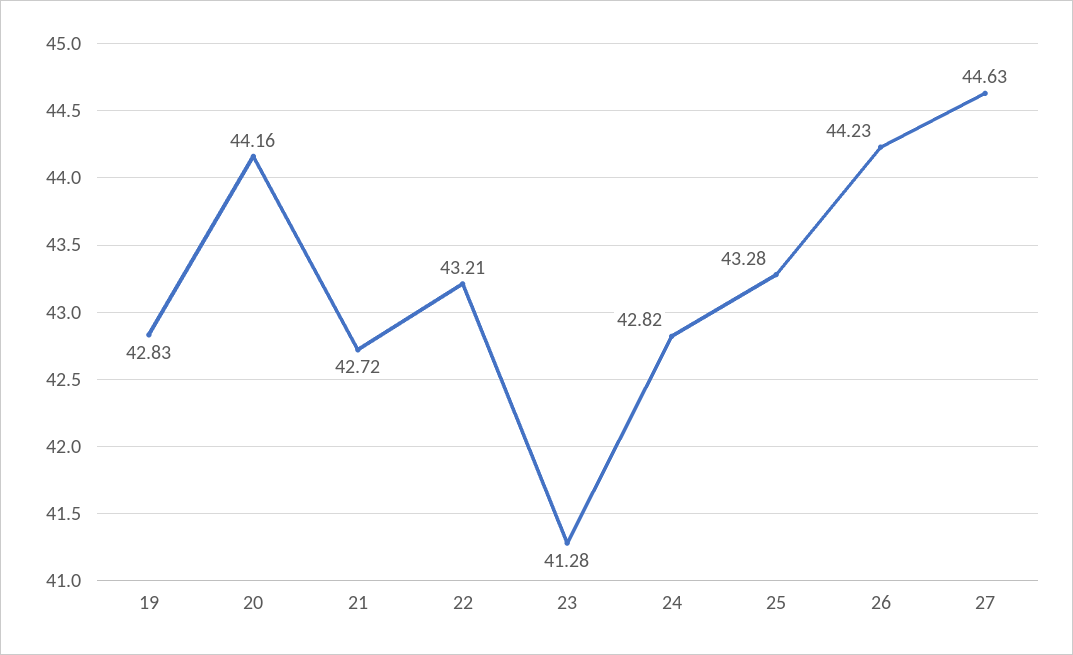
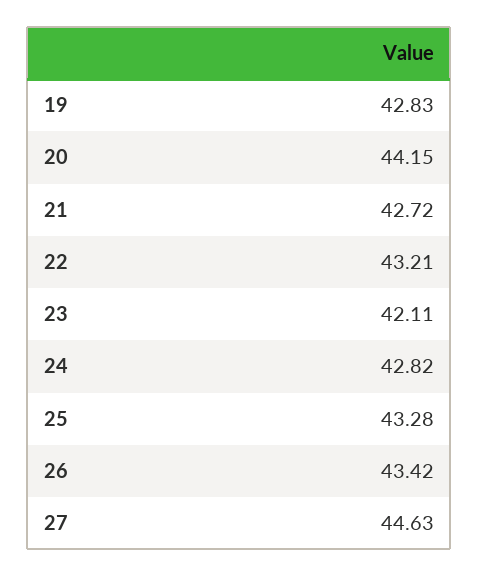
  {
    "19": 42.83,
-   "20": 44.16,
+   "20": 44.15,
    "21": 42.72,
    "22": 43.21,
-   "23": 41.28,
+   "23": 42.11,
    "24": 42.82,
    "25": 43.28,
-   "26": 44.23,
+   "26": 43.42,
    "27": 44.63
  }

